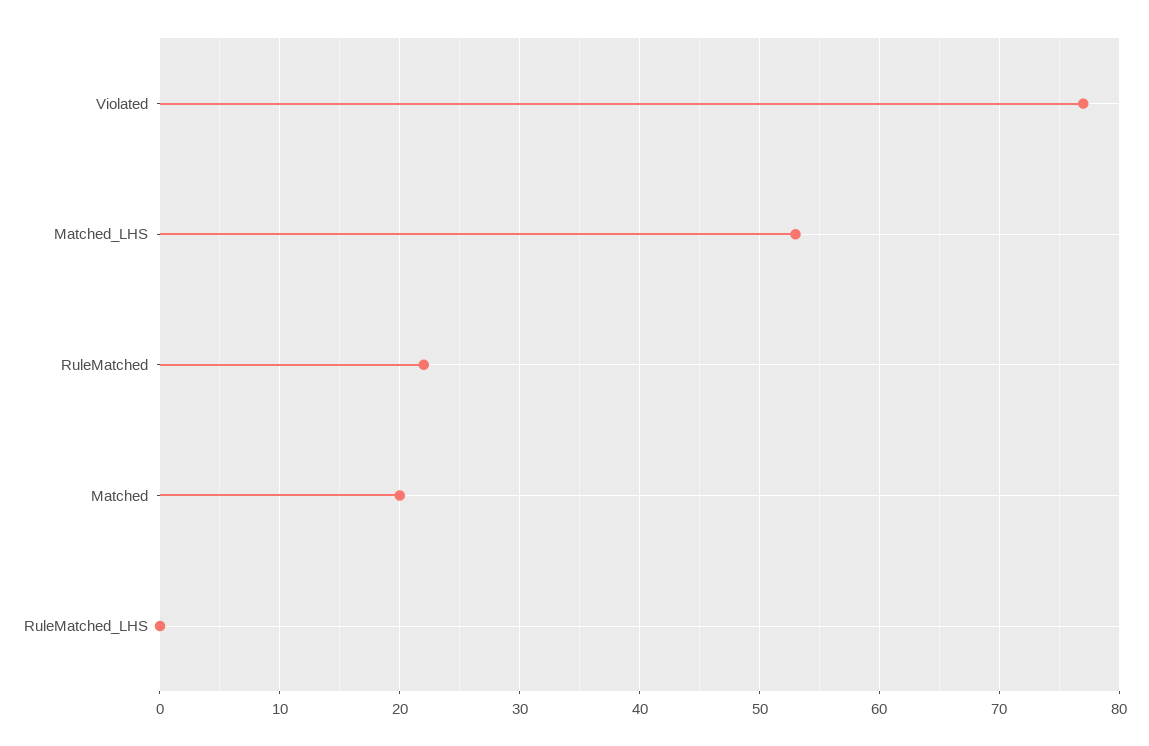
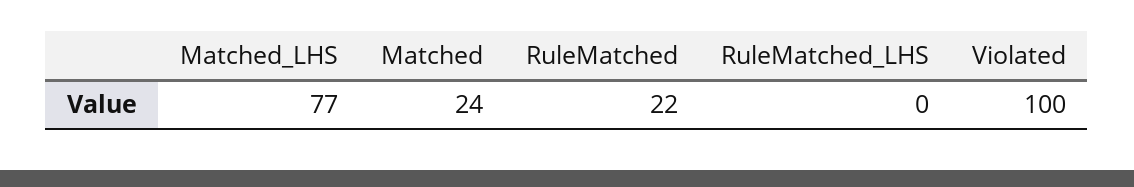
  {
-   "Violated": 77,
+   "Violated": 100,
-   "Matched_LHS": 53,
+   "Matched_LHS": 77,
    "RuleMatched": 22,
-   "Matched": 20,
+   "Matched": 24,
    "RuleMatched_LHS": 0
  }

